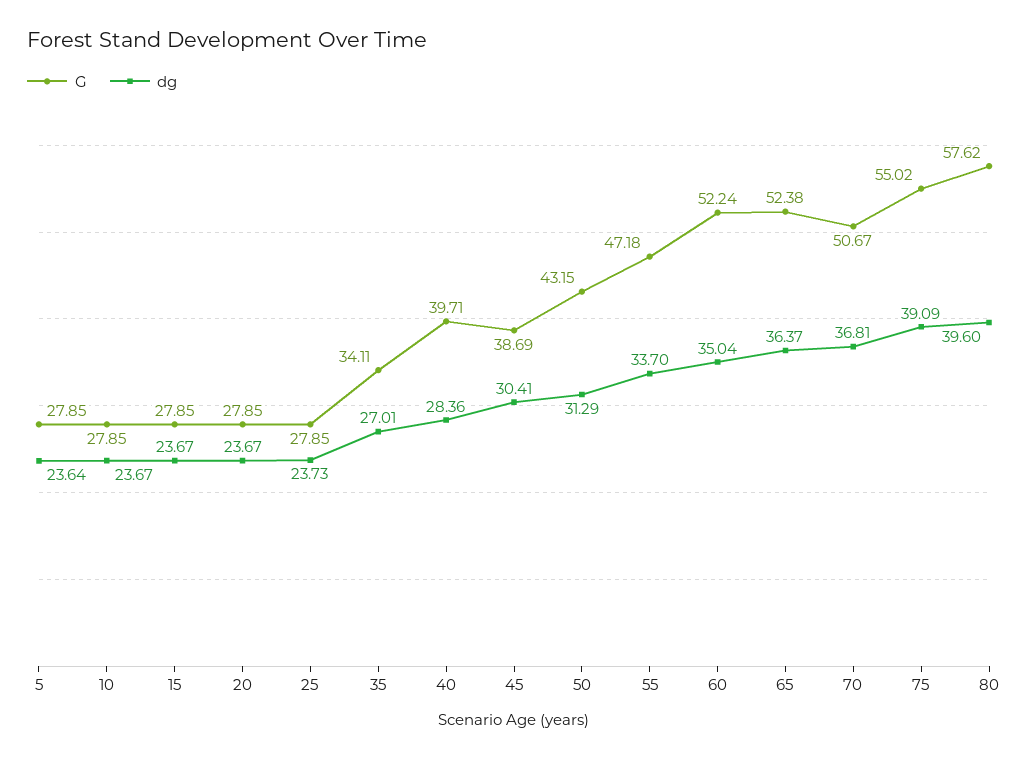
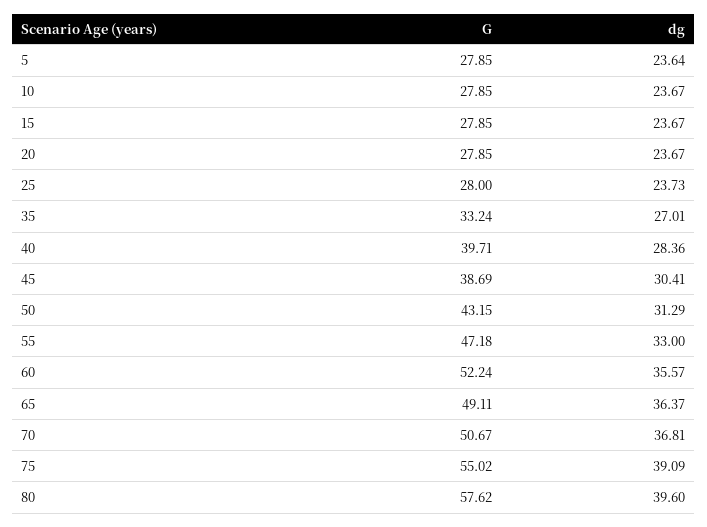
  {
    "G": {
      "5": 27.85,
      "10": 27.85,
      "15": 27.85,
      "20": 27.85,
-     "25": 27.85,
+     "25": 28,
-     "35": 34.11,
+     "35": 33.24,
      "40": 39.71,
      "45": 38.69,
      "50": 43.15,
      "55": 47.18,
      "60": 52.24,
-     "65": 52.38,
+     "65": 49.11,
      "70": 50.67,
      "75": 55.02,
      "80": 57.62
    },
    "dg": {
      "5": 23.64,
      "10": 23.67,
      "15": 23.67,
      "20": 23.67,
      "25": 23.73,
      "35": 27.01,
      "40": 28.36,
      "45": 30.41,
      "50": 31.29,
-     "55": 33.7,
+     "55": 33,
-     "60": 35.04,
+     "60": 35.57,
      "65": 36.37,
      "70": 36.81,
      "75": 39.09,
      "80": 39.6
    }
  }

